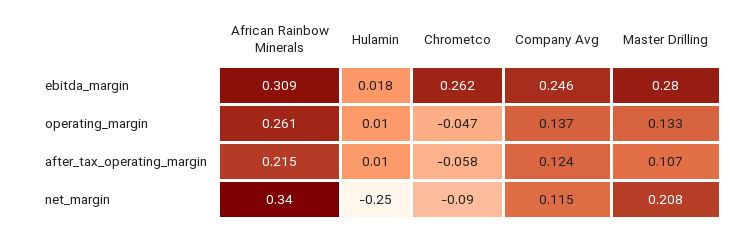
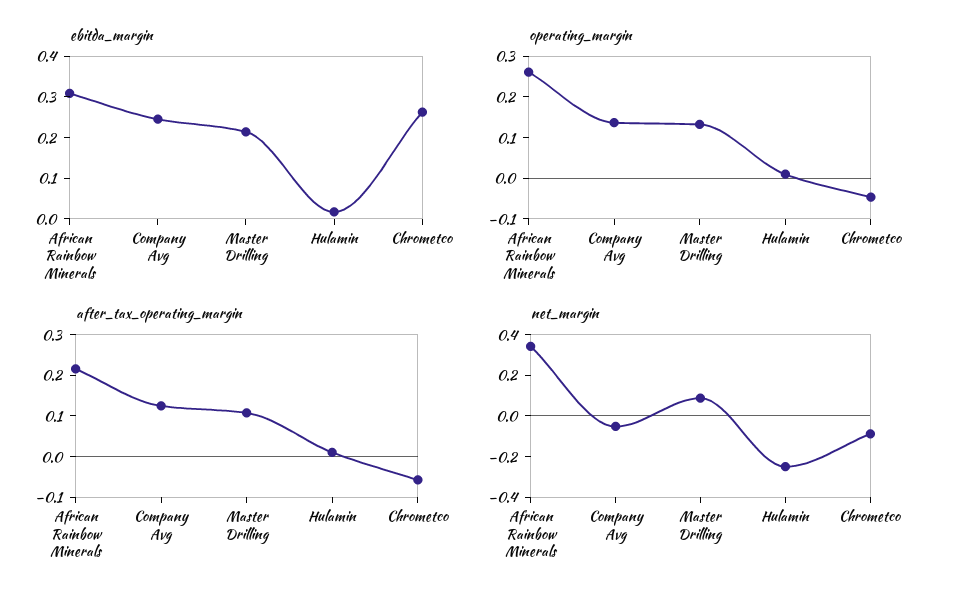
  {
    "ebitda_margin": {
      "African Rainbow Minerals": 0.309,
      "Hulamin": 0.018,
      "Chrometco": 0.262,
      "Company Avg": 0.246,
-     "Master Drilling": 0.28
+     "Master Drilling": 0.22
    },
    "operating_margin": {
      "African Rainbow Minerals": 0.261,
      "Hulamin": 0.01,
      "Chrometco": -0.047,
      "Company Avg": 0.137,
      "Master Drilling": 0.133
    },
    "after_tax_operating_margin": {
      "African Rainbow Minerals": 0.215,
      "Hulamin": 0.01,
      "Chrometco": -0.058,
      "Company Avg": 0.124,
      "Master Drilling": 0.107
    },
    "net_margin": {
      "African Rainbow Minerals": 0.34,
      "Hulamin": -0.25,
      "Chrometco": -0.09,
-     "Company Avg": 0.115,
+     "Company Avg": -0.05,
-     "Master Drilling": 0.208
+     "Master Drilling": 0.1
    }
  }

